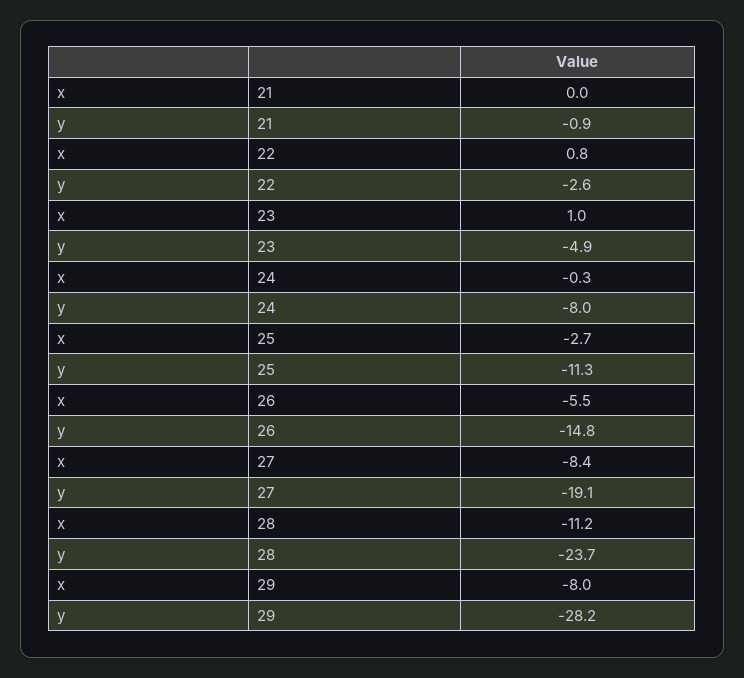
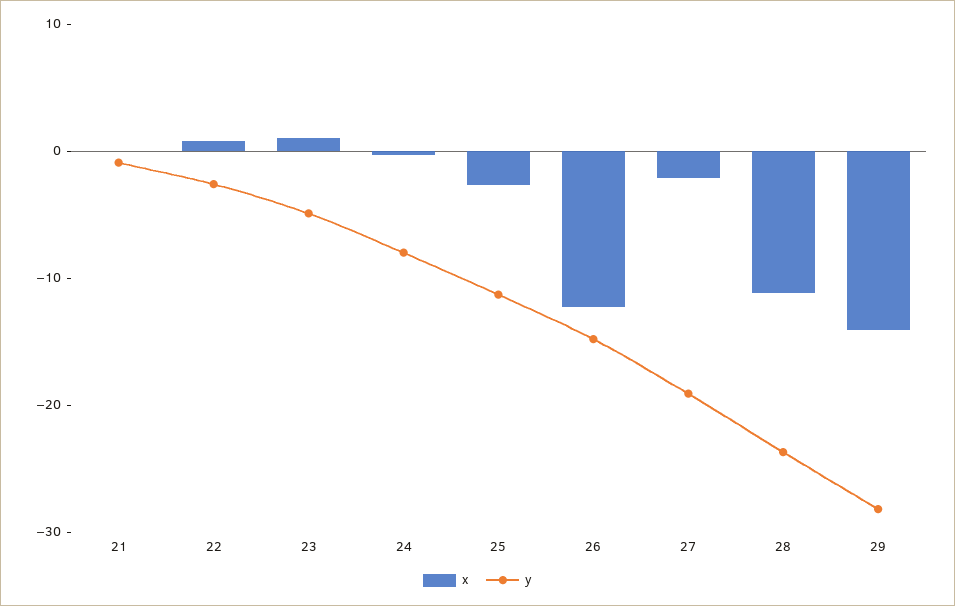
  {
    "x": {
      "21": 0,
      "22": 0.8,
      "23": 1,
      "24": -0.3,
      "25": -2.7,
-     "26": -5.5,
+     "26": -12,
-     "27": -8.4,
+     "27": -2,
      "28": -11.2,
-     "29": -8
+     "29": -14
    },
    "y": {
      "21": -0.9,
      "22": -2.6,
      "23": -4.9,
      "24": -8,
      "25": -11.3,
      "26": -14.8,
      "27": -19.1,
      "28": -23.7,
      "29": -28.2
    }
  }

